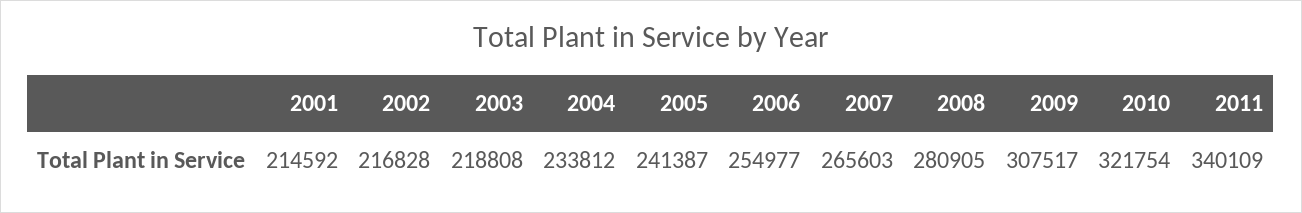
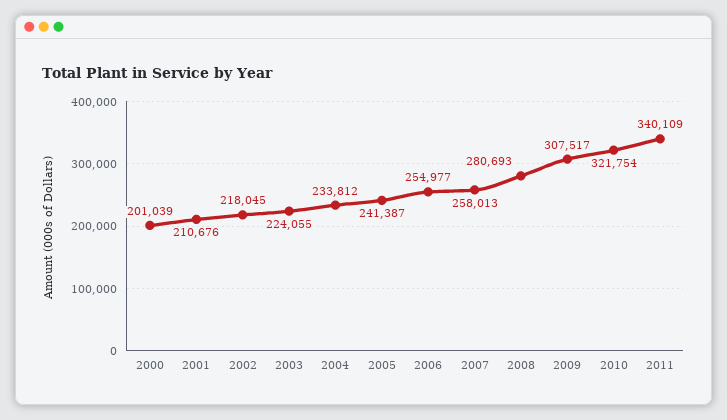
  {
-   "2001": 214592,
+   "2001": 210676,
-   "2002": 216828,
+   "2002": 218045,
-   "2003": 218808,
+   "2003": 224055,
    "2004": 233812,
    "2005": 241387,
    "2006": 254977,
-   "2007": 265603,
+   "2007": 258013,
-   "2008": 280905,
+   "2008": 280693,
    "2009": 307517,
    "2010": 321754,
-   "2011": 340109
+   "2011": 340109,
+   "2000": 201039
  }

